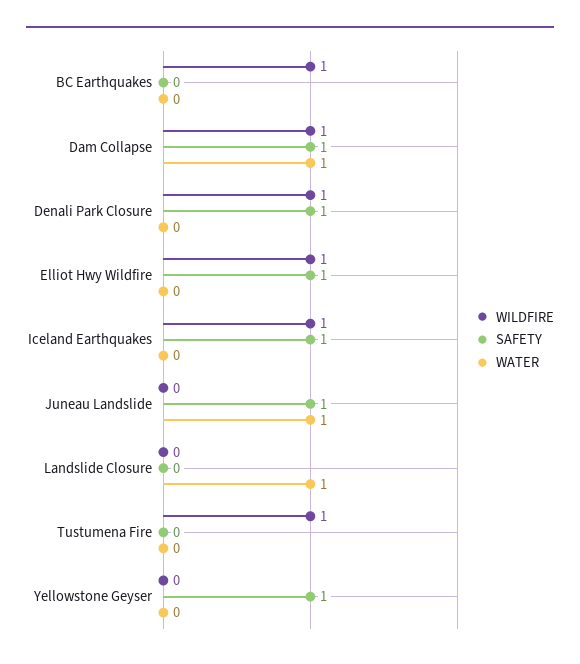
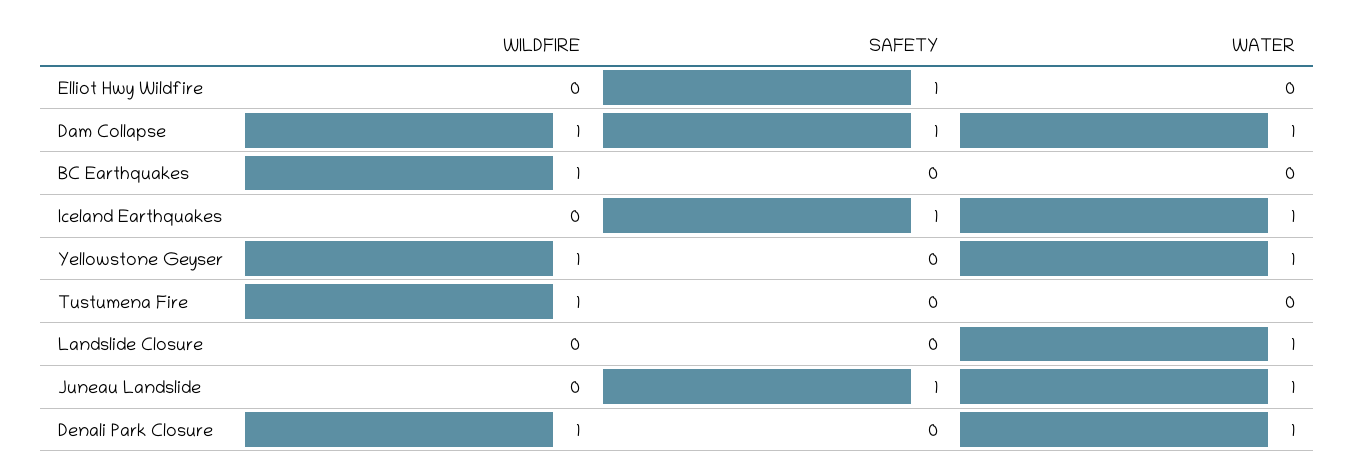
  {
    "WILDFIRE": {
      "BC Earthquakes": 1,
      "Dam Collapse": 1,
      "Denali Park Closure": 1,
-     "Elliot Hwy Wildfire": 1,
+     "Elliot Hwy Wildfire": 0,
-     "Iceland Earthquakes": 1,
+     "Iceland Earthquakes": 0,
      "Juneau Landslide": 0,
      "Landslide Closure": 0,
      "Tustumena Fire": 1,
-     "Yellowstone Geyser": 0
+     "Yellowstone Geyser": 1
    },
    "SAFETY": {
      "BC Earthquakes": 0,
      "Dam Collapse": 1,
-     "Denali Park Closure": 1,
+     "Denali Park Closure": 0,
      "Elliot Hwy Wildfire": 1,
      "Iceland Earthquakes": 1,
      "Juneau Landslide": 1,
      "Landslide Closure": 0,
      "Tustumena Fire": 0,
-     "Yellowstone Geyser": 1
+     "Yellowstone Geyser": 0
    },
    "WATER": {
      "BC Earthquakes": 0,
      "Dam Collapse": 1,
-     "Denali Park Closure": 0,
+     "Denali Park Closure": 1,
      "Elliot Hwy Wildfire": 0,
-     "Iceland Earthquakes": 0,
+     "Iceland Earthquakes": 1,
      "Juneau Landslide": 1,
      "Landslide Closure": 1,
      "Tustumena Fire": 0,
-     "Yellowstone Geyser": 0
+     "Yellowstone Geyser": 1
    }
  }

